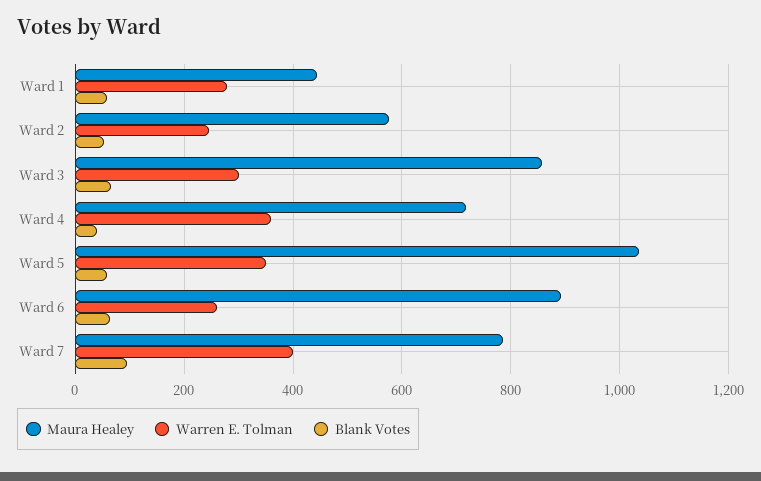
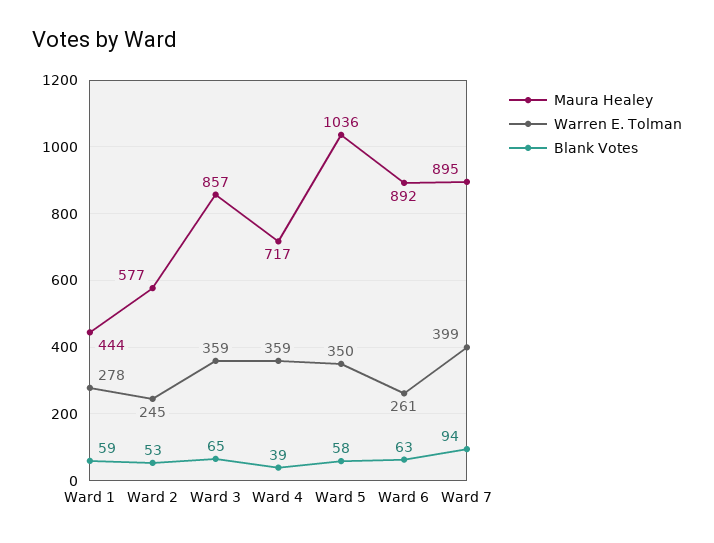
  {
    "Maura Healey": {
      "Ward 1": 444,
      "Ward 2": 577,
      "Ward 3": 857,
      "Ward 4": 717,
      "Ward 5": 1036,
      "Ward 6": 892,
-     "Ward 7": 780
+     "Ward 7": 895
    },
    "Warren E. Tolman": {
      "Ward 1": 278,
      "Ward 2": 245,
-     "Ward 3": 300,
+     "Ward 3": 359,
      "Ward 4": 359,
      "Ward 5": 350,
      "Ward 6": 261,
      "Ward 7": 399
    },
    "Blank Votes": {
      "Ward 1": 59,
      "Ward 2": 53,
      "Ward 3": 65,
      "Ward 4": 39,
      "Ward 5": 58,
      "Ward 6": 63,
      "Ward 7": 94
    }
  }

